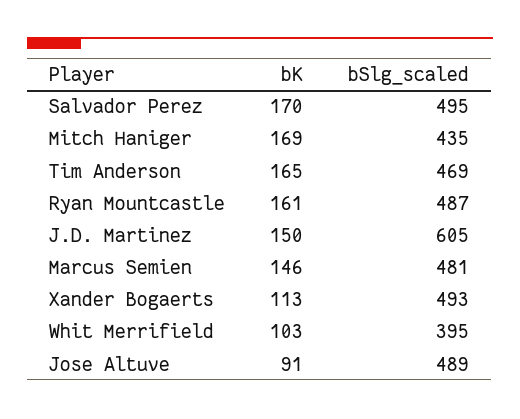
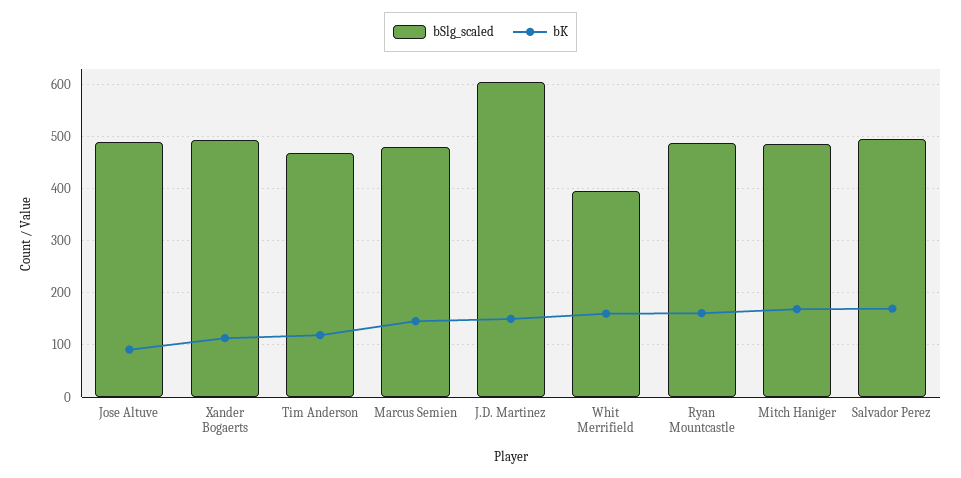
  {
    "bK": {
      "Salvador Perez": 170,
      "Mitch Haniger": 169,
-     "Tim Anderson": 165,
+     "Tim Anderson": 120,
      "Ryan Mountcastle": 161,
      "J.D. Martinez": 150,
      "Marcus Semien": 146,
      "Xander Bogaerts": 113,
-     "Whit Merrifield": 103,
+     "Whit Merrifield": 160,
      "Jose Altuve": 91
    },
    "bSlg_scaled": {
      "Salvador Perez": 495,
-     "Mitch Haniger": 435,
+     "Mitch Haniger": 480,
      "Tim Anderson": 469,
      "Ryan Mountcastle": 487,
      "J.D. Martinez": 605,
      "Marcus Semien": 481,
      "Xander Bogaerts": 493,
      "Whit Merrifield": 395,
      "Jose Altuve": 489
    }
  }

